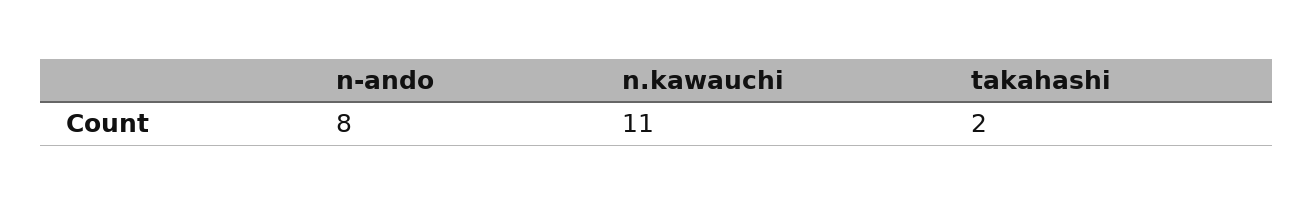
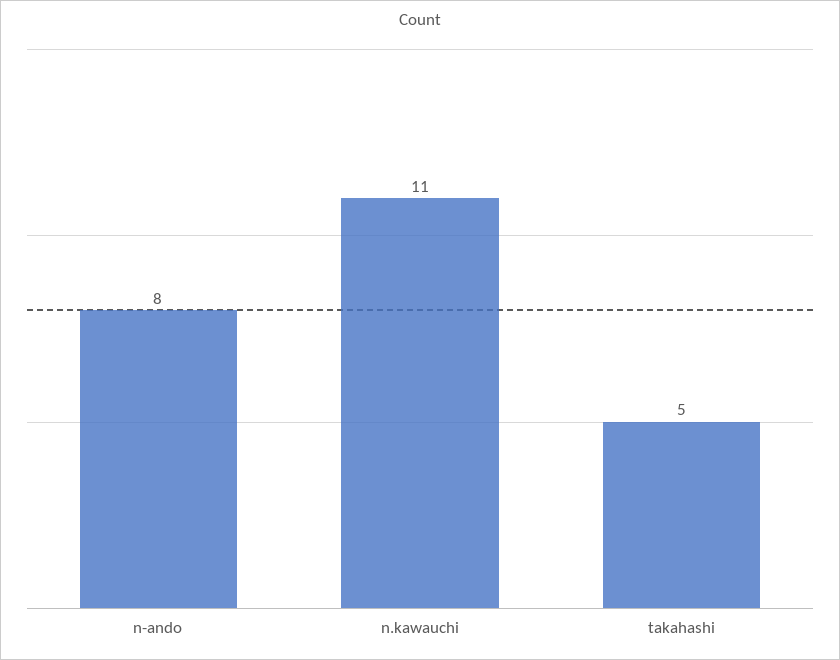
  {
    "n-ando": 8,
    "n.kawauchi": 11,
-   "takahashi": 2
+   "takahashi": 5
  }

